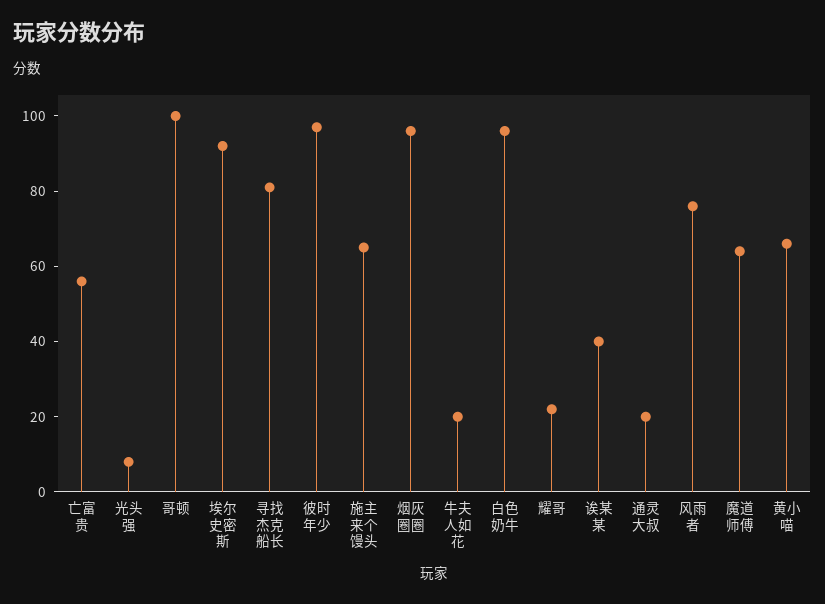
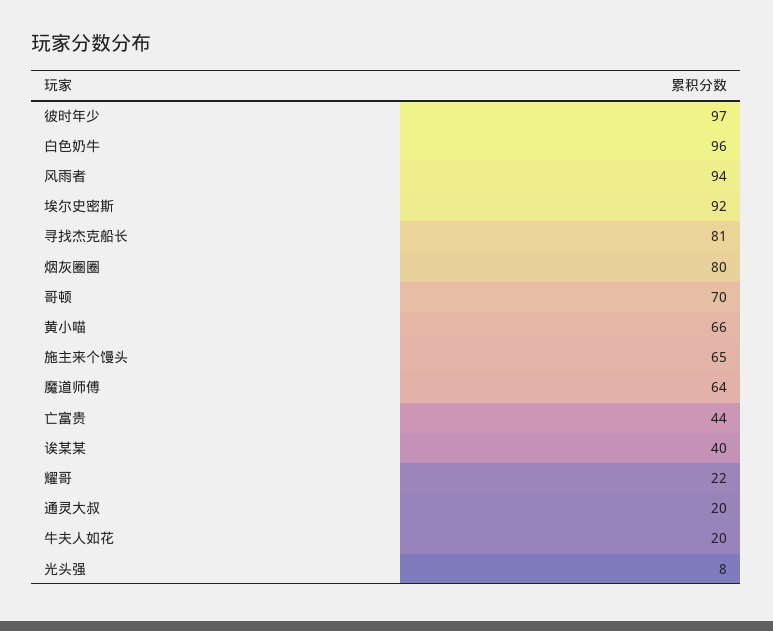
  {
-   "亡富贵": 55,
+   "亡富贵": 44,
    "光头强": 8,
-   "哥顿": 100,
+   "哥顿": 70,
    "埃尔史密斯": 92,
    "寻找杰克船长": 81,
    "彼时年少": 97,
    "施主来个馒头": 65,
-   "烟灰圈圈": 95,
+   "烟灰圈圈": 80,
    "牛夫人如花": 20,
    "白色奶牛": 96,
    "耀哥": 22,
    "诶某某": 40,
    "通灵大叔": 20,
-   "风雨者": 75,
+   "风雨者": 94,
    "魔道师傅": 64,
    "黄小喵": 66
  }

